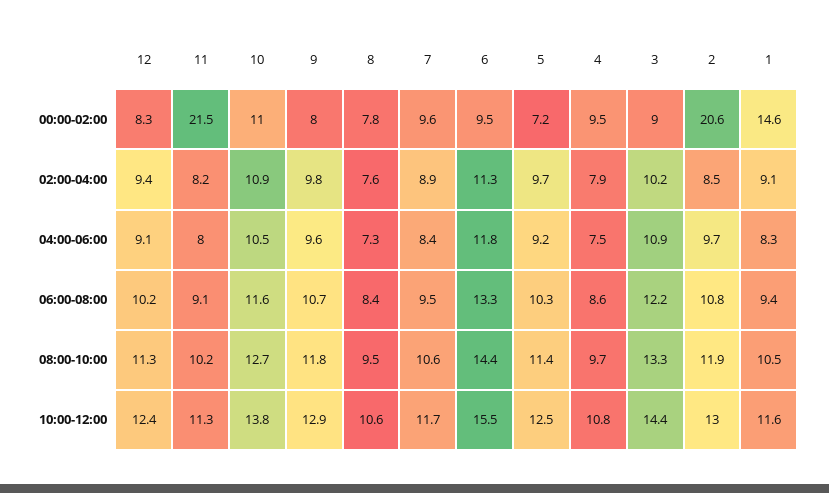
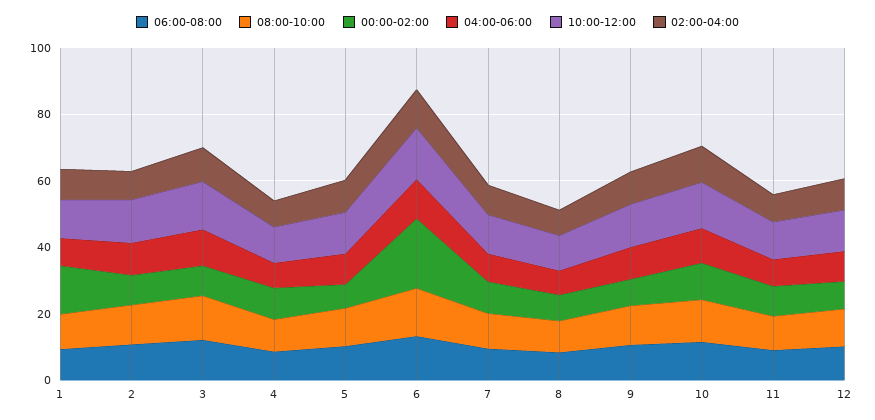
  {
    "00:00-02:00": {
      "12": 8.3,
-     "11": 21.5,
+     "11": 10,
      "10": 11,
      "9": 8,
      "8": 7.8,
      "7": 9.6,
-     "6": 9.5,
+     "6": 20,
      "5": 7.2,
      "4": 9.5,
      "3": 9,
-     "2": 20.6,
+     "2": 10,
      "1": 14.6
    },
    "02:00-04:00": {
      "12": 9.4,
      "11": 8.2,
      "10": 10.9,
      "9": 9.8,
      "8": 7.6,
      "7": 8.9,
      "6": 11.3,
      "5": 9.7,
      "4": 7.9,
      "3": 10.2,
      "2": 8.5,
      "1": 9.1
    },
    "04:00-06:00": {
      "12": 9.1,
      "11": 8,
      "10": 10.5,
      "9": 9.6,
      "8": 7.3,
      "7": 8.4,
      "6": 11.8,
      "5": 9.2,
      "4": 7.5,
      "3": 10.9,
      "2": 9.7,
      "1": 8.3
    },
    "06:00-08:00": {
      "12": 10.2,
      "11": 9.1,
      "10": 11.6,
      "9": 10.7,
      "8": 8.4,
      "7": 9.5,
      "6": 13.3,
      "5": 10.3,
      "4": 8.6,
      "3": 12.2,
      "2": 10.8,
      "1": 9.4
    },
    "08:00-10:00": {
      "12": 11.3,
      "11": 10.2,
      "10": 12.7,
      "9": 11.8,
      "8": 9.5,
      "7": 10.6,
      "6": 14.4,
      "5": 11.4,
      "4": 9.7,
      "3": 13.3,
      "2": 11.9,
      "1": 10.5
    },
    "10:00-12:00": {
      "12": 12.4,
      "11": 11.3,
      "10": 13.8,
      "9": 12.9,
      "8": 10.6,
      "7": 11.7,
      "6": 15.5,
      "5": 12.5,
      "4": 10.8,
      "3": 14.4,
      "2": 13,
      "1": 11.6
    }
  }

